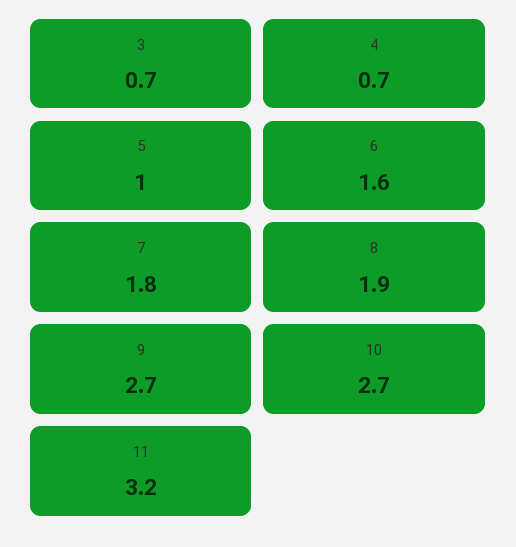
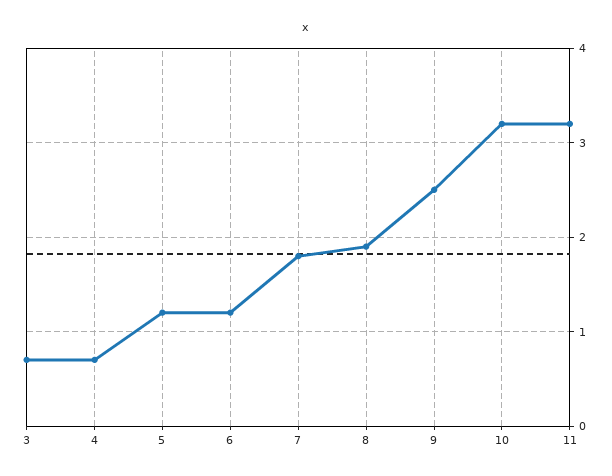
  {
    "3": 0.7,
    "4": 0.7,
-   "5": 1,
+   "5": 1.2,
-   "6": 1.6,
+   "6": 1.2,
    "7": 1.8,
    "8": 1.9,
-   "9": 2.7,
+   "9": 2.5,
-   "10": 2.7,
+   "10": 3.2,
    "11": 3.2
  }

